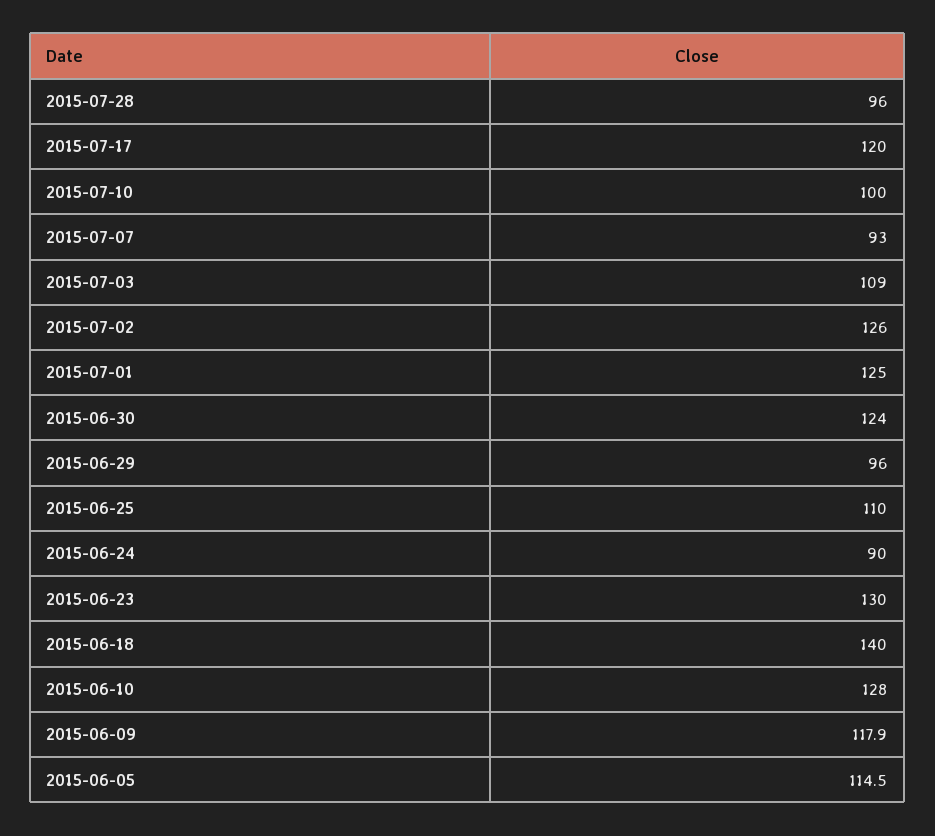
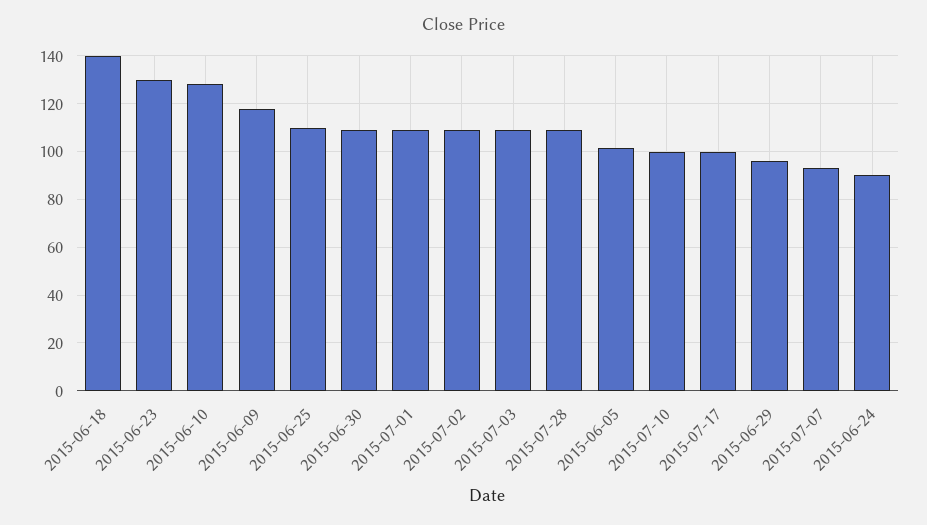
  {
-   "2015-07-28": 96,
+   "2015-07-28": 110,
-   "2015-07-17": 120,
+   "2015-07-17": 100,
    "2015-07-10": 100,
    "2015-07-07": 93,
    "2015-07-03": 109,
-   "2015-07-02": 126,
+   "2015-07-02": 110,
-   "2015-07-01": 125,
+   "2015-07-01": 110,
-   "2015-06-30": 124,
+   "2015-06-30": 110,
    "2015-06-29": 96,
    "2015-06-25": 110,
    "2015-06-24": 90,
    "2015-06-23": 130,
    "2015-06-18": 140,
    "2015-06-10": 128,
    "2015-06-09": 117.9,
-   "2015-06-05": 114.5
+   "2015-06-05": 100
  }

